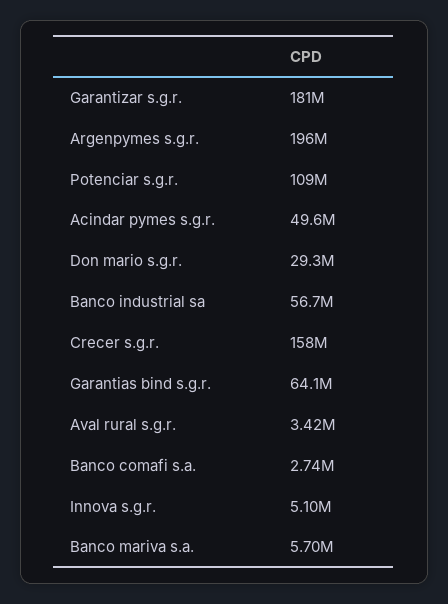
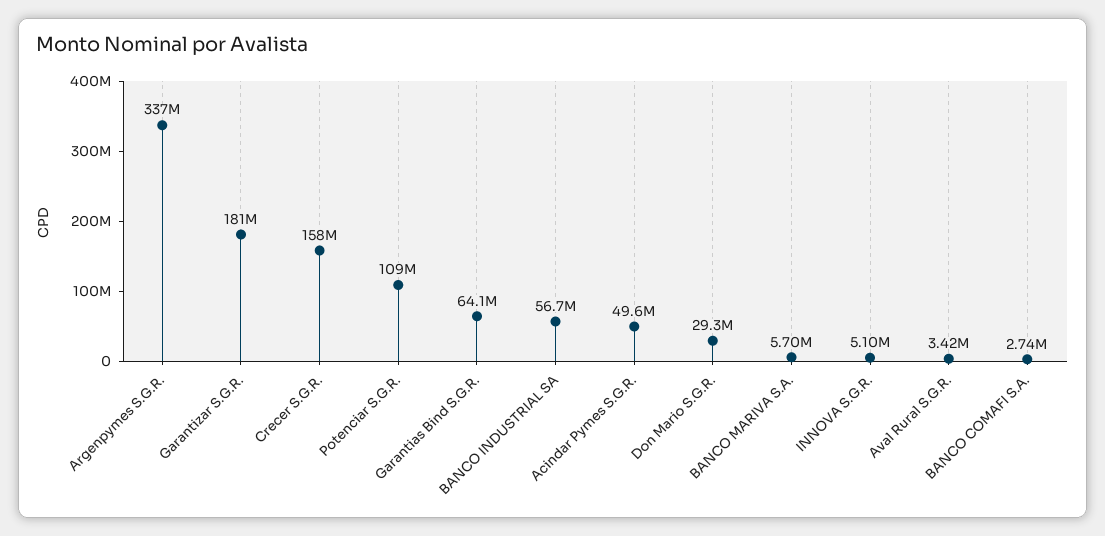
  {
    "Garantizar s.g.r.": 181000000,
-   "Argenpymes s.g.r.": 196000000,
+   "Argenpymes s.g.r.": 337000000,
    "Potenciar s.g.r.": 109000000,
    "Acindar pymes s.g.r.": 49600000,
    "Don mario s.g.r.": 29300000,
    "Banco industrial sa": 56700000,
    "Crecer s.g.r.": 158000000,
    "Garantias bind s.g.r.": 64100000,
    "Aval rural s.g.r.": 3420000,
    "Banco comafi s.a.": 2740000,
    "Innova s.g.r.": 5100000,
    "Banco mariva s.a.": 5700000
  }

